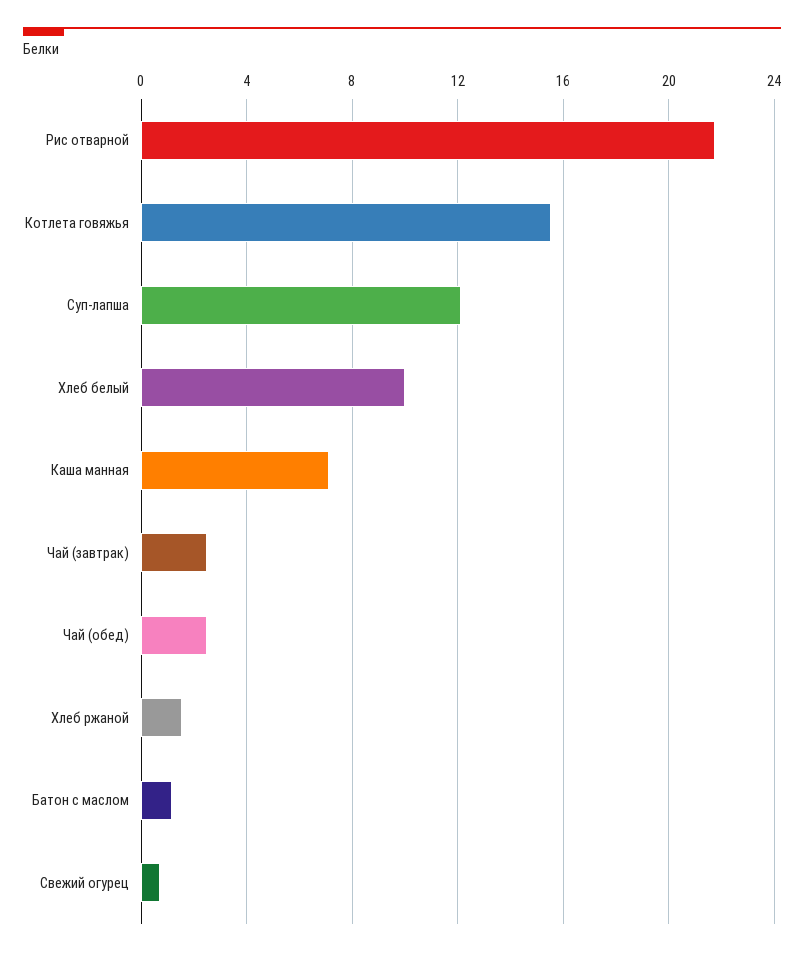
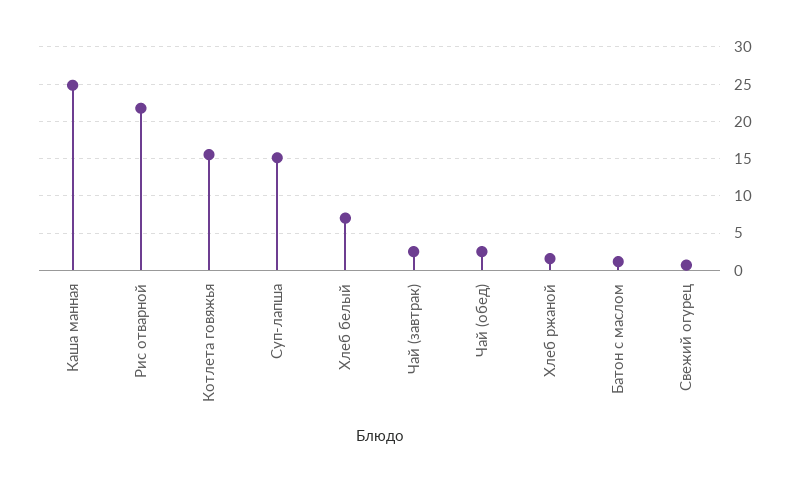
  {
    "Рис отварной": 22,
    "Котлета говяжья": 15.5,
-   "Суп-лапша": 12,
+   "Суп-лапша": 15,
-   "Хлеб белый": 10,
+   "Хлеб белый": 7,
-   "Каша манная": 7,
+   "Каша манная": 25,
    "Чай (завтрак)": 2.5,
    "Чай (обед)": 2.5,
    "Хлеб ржаной": 1.5,
    "Батон с маслом": 1,
    "Свежий огурец": 0.5
  }

